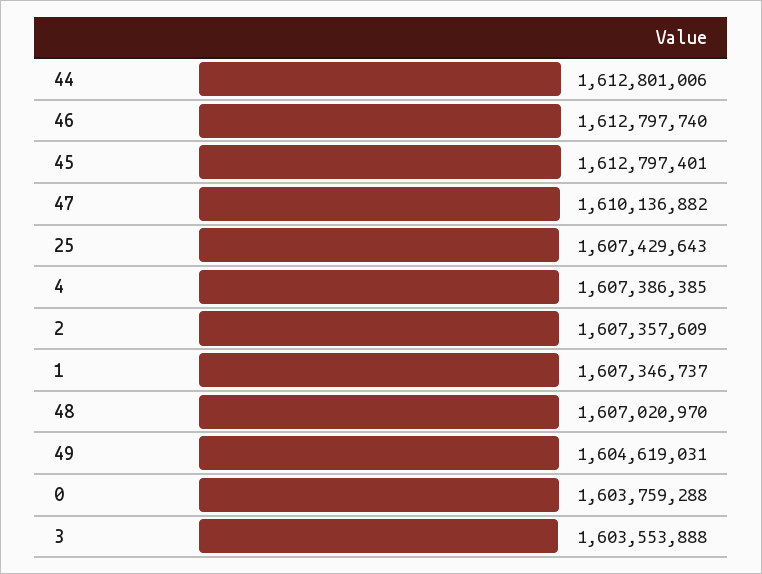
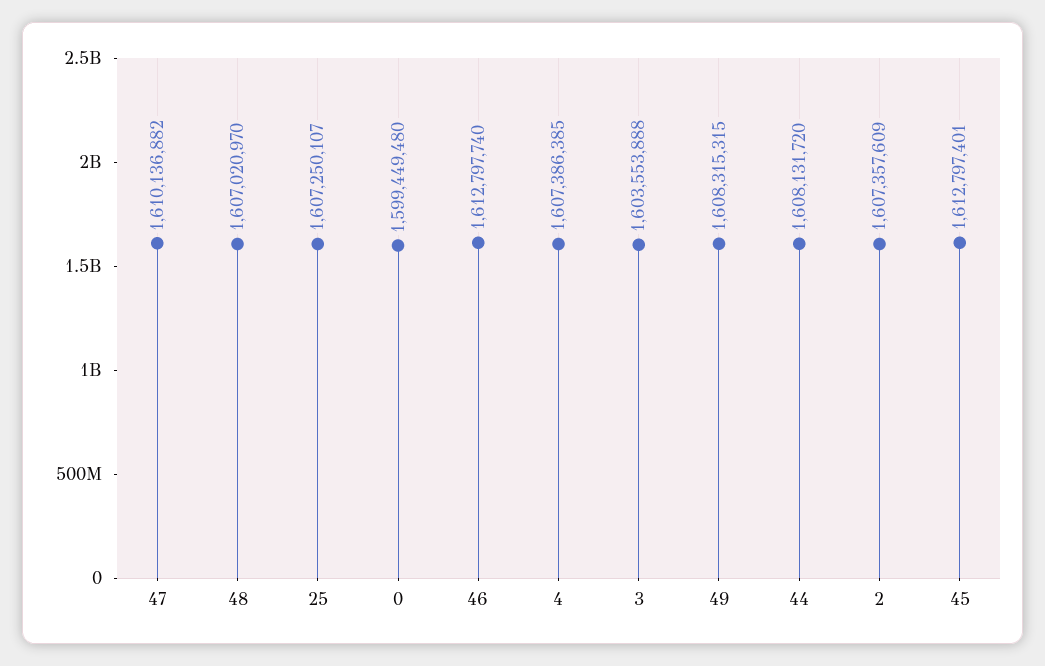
  {
-   "44": 1612801006,
+   "44": 1608131720,
    "46": 1612797740,
    "45": 1612797401,
    "47": 1610136882,
-   "25": 1607429643,
+   "25": 1607250107,
    "4": 1607386385,
    "2": 1607357609,
-   "1": 1607346737,
    "48": 1607020970,
-   "49": 1604619031,
+   "49": 1608315315,
-   "0": 1603759288,
+   "0": 1599449480,
    "3": 1603553888
  }

